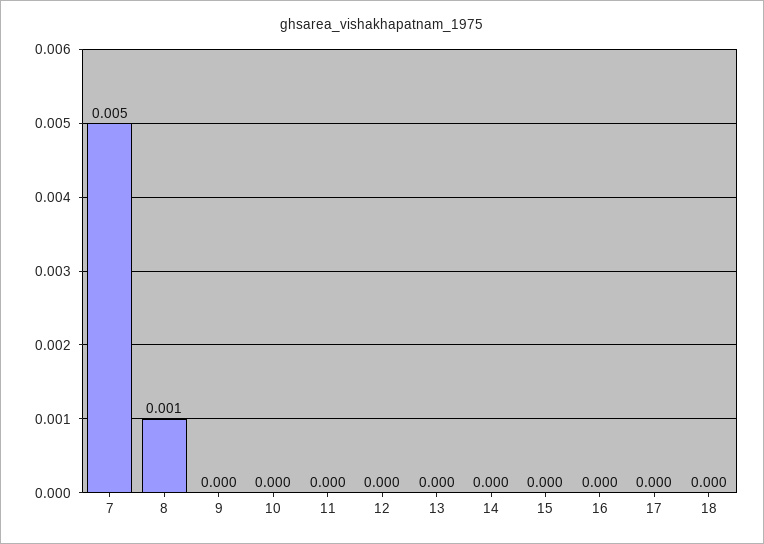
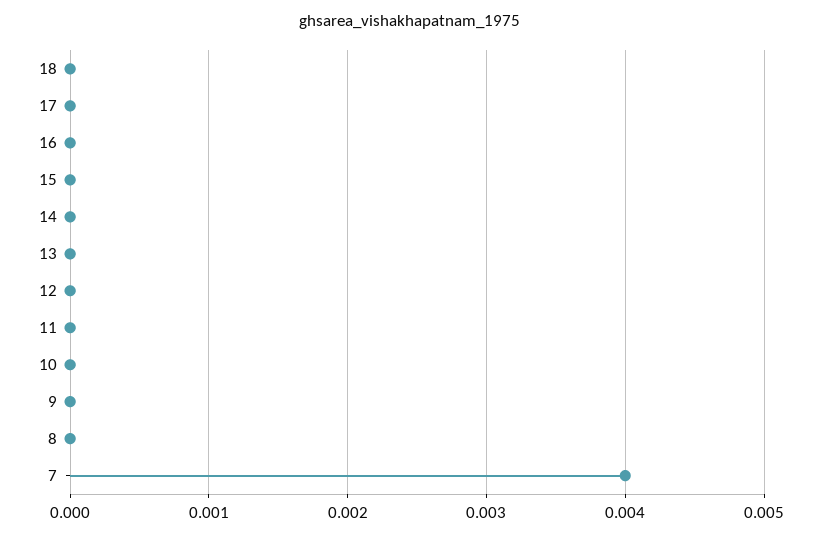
  {
-   "7": 0.005,
+   "7": 0.004,
-   "8": 0.001,
+   "8": 0,
    "9": 0,
    "10": 0,
    "11": 0,
    "12": 0,
    "13": 0,
    "14": 0,
    "15": 0,
    "16": 0,
    "17": 0,
    "18": 0
  }

